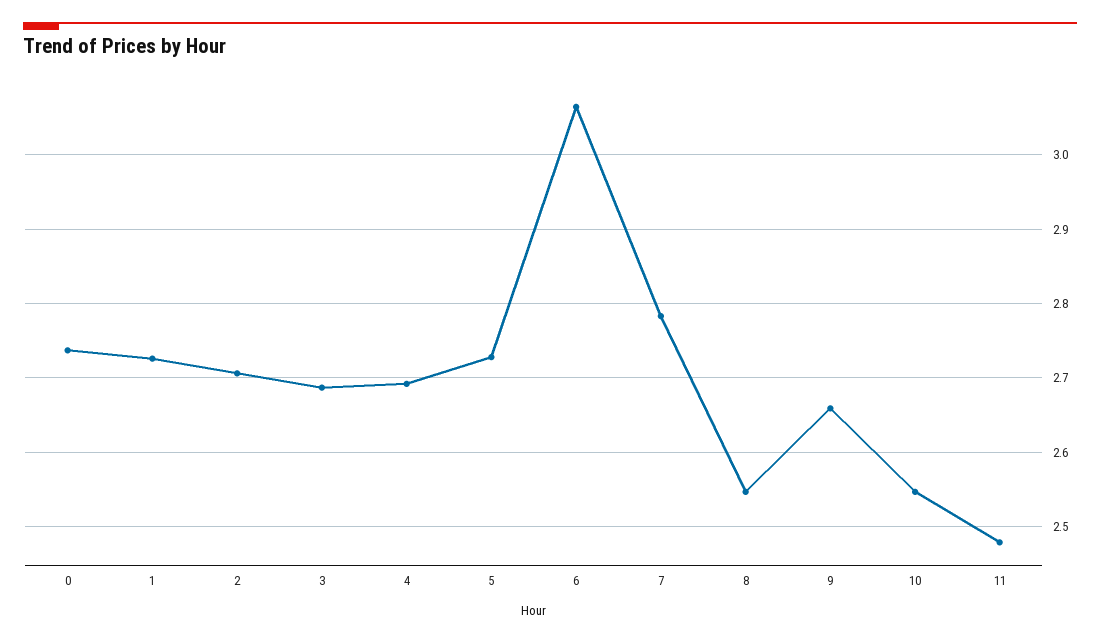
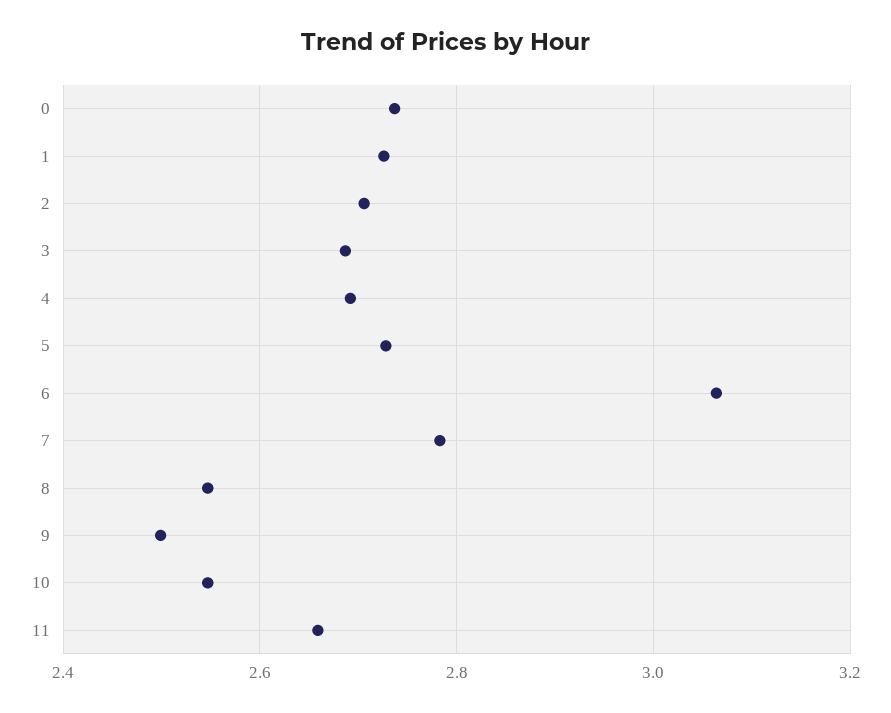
  {
    "0": 2.74,
    "1": 2.73,
    "2": 2.71,
    "3": 2.69,
    "4": 2.69,
    "5": 2.73,
    "6": 3.06,
    "7": 2.78,
    "8": 2.55,
-   "9": 2.66,
+   "9": 2.5,
    "10": 2.55,
-   "11": 2.48
+   "11": 2.66
  }

